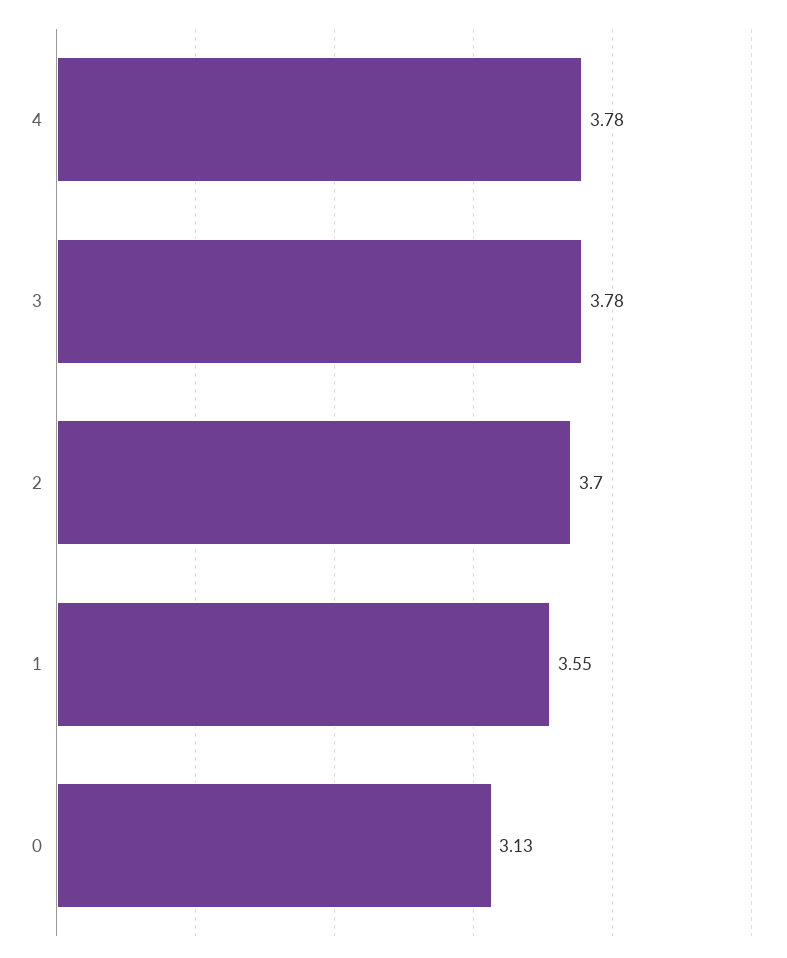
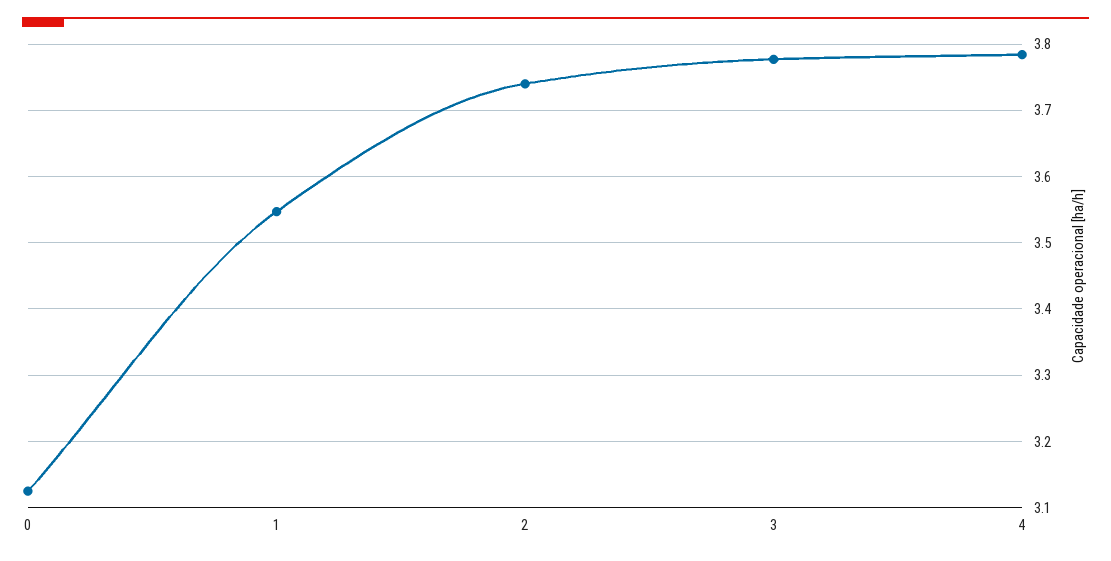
  {
    "4": 3.78,
    "3": 3.78,
-   "2": 3.7,
+   "2": 3.74,
    "1": 3.55,
    "0": 3.13
  }

